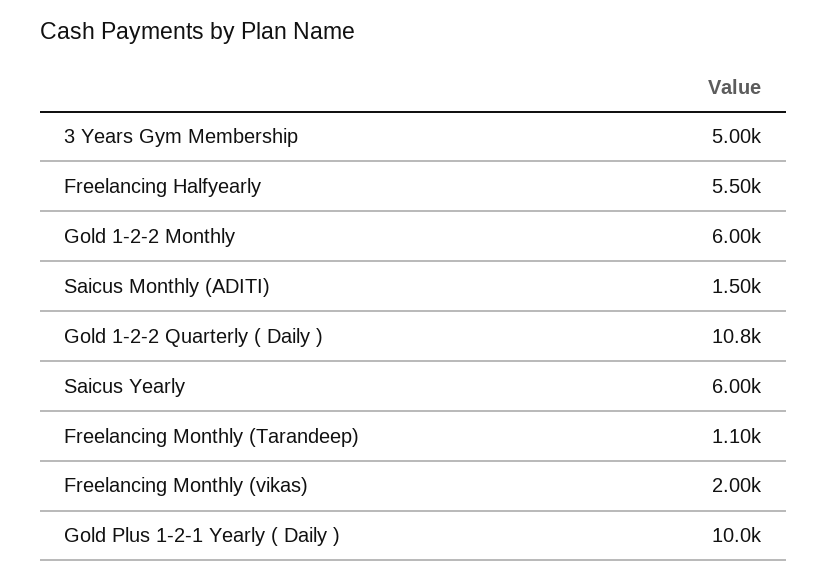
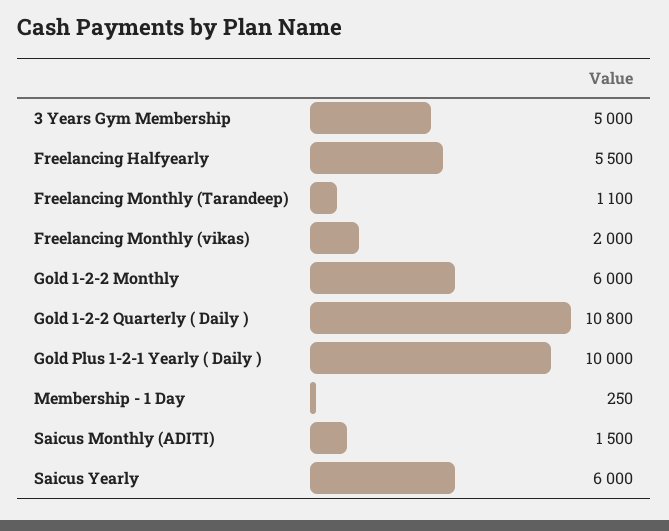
  {
    "3 Years Gym Membership": 5000,
    "Freelancing Halfyearly": 5500,
    "Gold 1-2-2 Monthly": 6000,
    "Saicus Monthly (ADITI)": 1500,
    "Gold 1-2-2 Quarterly ( Daily )": 10800,
    "Saicus Yearly": 6000,
    "Freelancing Monthly (Tarandeep)": 1100,
    "Freelancing Monthly (vikas)": 2000,
-   "Gold Plus 1-2-1 Yearly ( Daily )": 10000
+   "Gold Plus 1-2-1 Yearly ( Daily )": 10000,
+   "Membership - 1 Day": 250
  }

